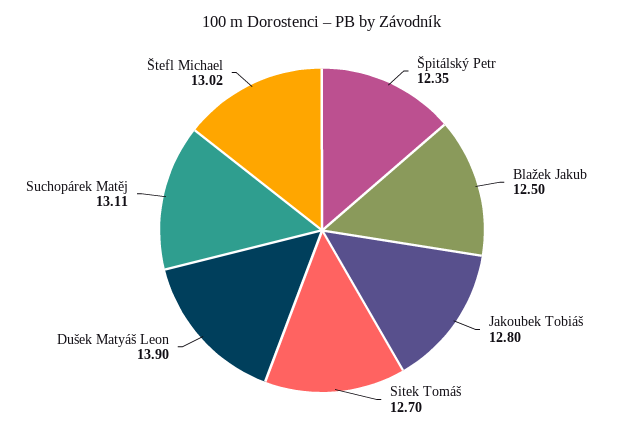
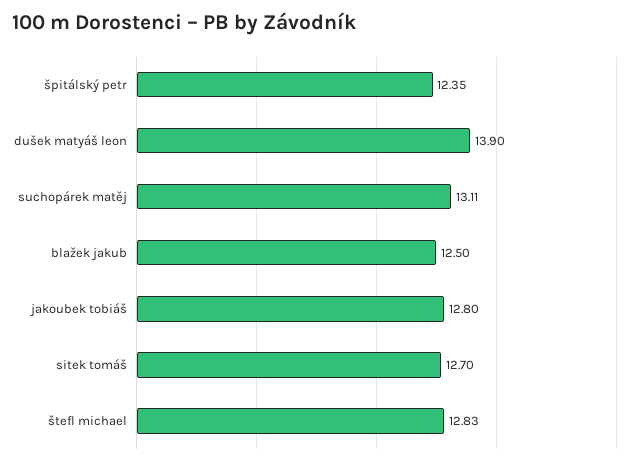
  {
    "Špitálský Petr": 12.35,
    "Blažek Jakub": 12.5,
    "Jakoubek Tobiáš": 12.8,
    "Sitek Tomáš": 12.7,
    "Dušek Matyáš Leon": 13.9,
    "Suchopárek Matěj": 13.11,
-   "Štefl Michael": 13.02
+   "Štefl Michael": 12.83
  }

